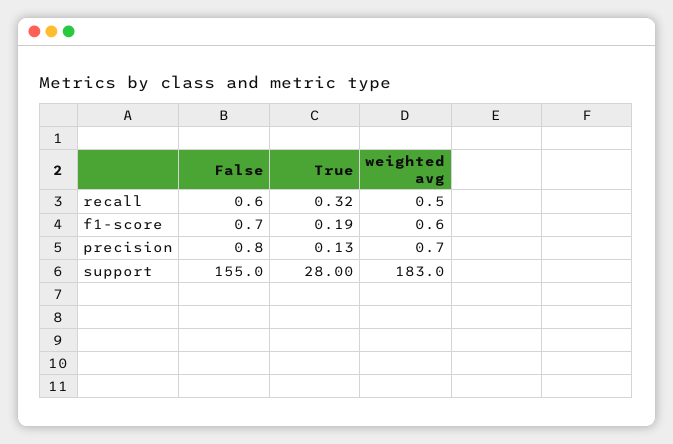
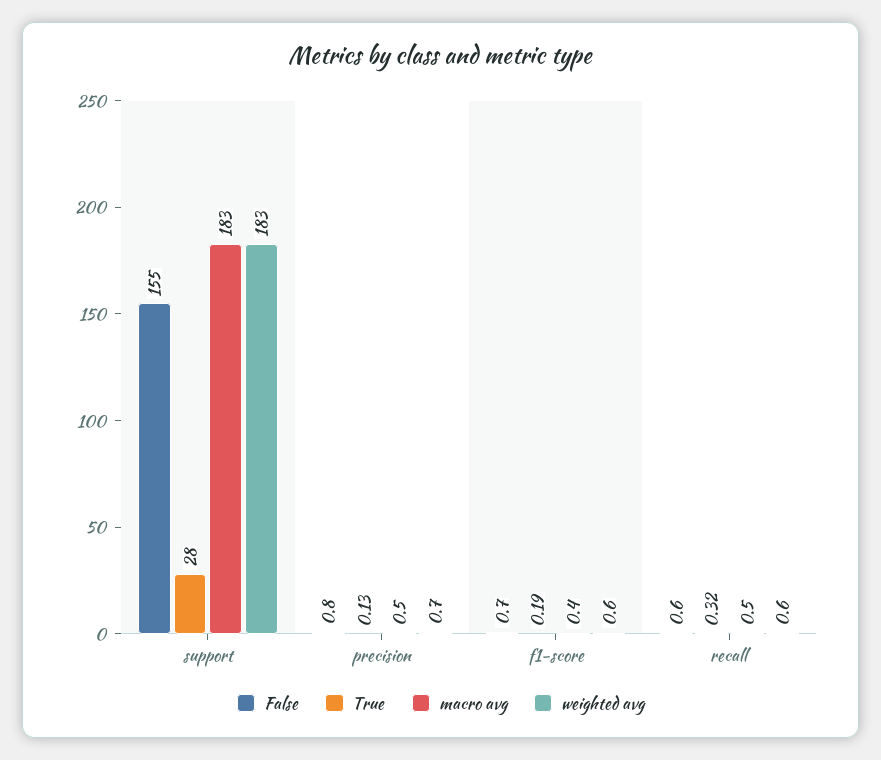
  {
    "False": {
      "recall": 0.6,
      "f1-score": 0.7,
      "precision": 0.8,
      "support": 155
    },
    "True": {
      "recall": 0.32,
      "f1-score": 0.19,
      "precision": 0.13,
      "support": 28
    },
    "weighted avg": {
-     "recall": 0.5,
+     "recall": 0.6,
      "f1-score": 0.6,
      "precision": 0.7,
      "support": 183
-   }
+   },
+   "macro avg": {
+     "support": 183,
+     "precision": 0.5,
+     "f1-score": 0.4,
+     "recall": 0.5
+   }
  }

